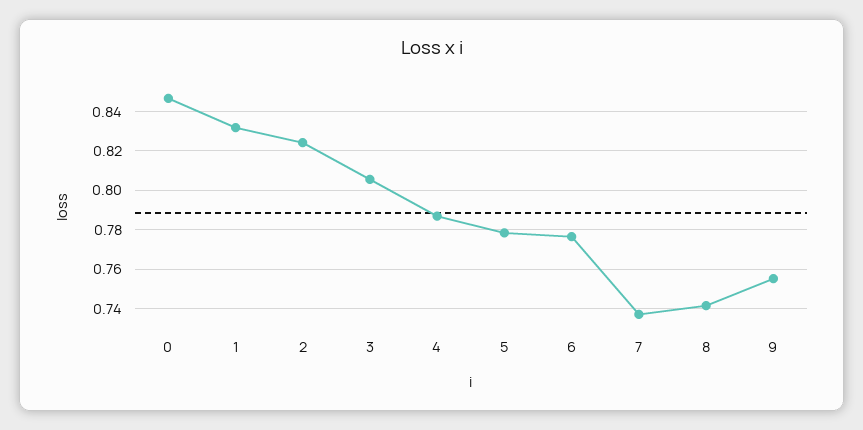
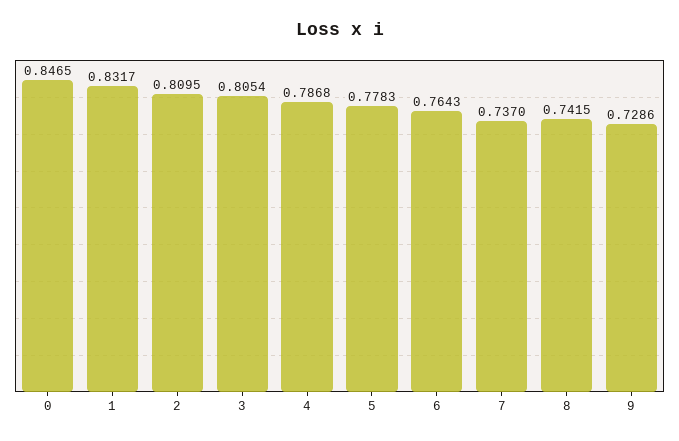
  {
    "0": 0.8465,
    "1": 0.8317,
-   "2": 0.825,
+   "2": 0.8095,
    "3": 0.8054,
    "4": 0.7868,
    "5": 0.7783,
-   "6": 0.775,
+   "6": 0.7643,
    "7": 0.737,
    "8": 0.7415,
-   "9": 0.755
+   "9": 0.7286
  }

